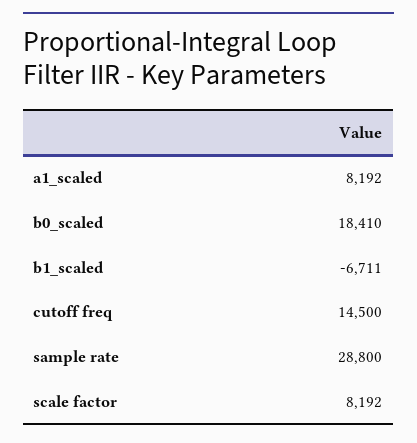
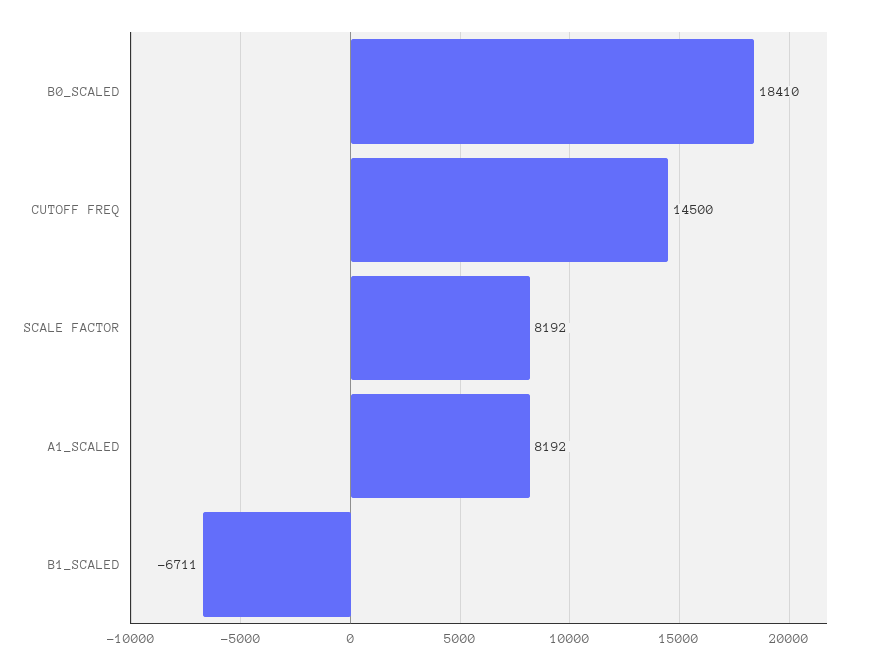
  {
    "a1_scaled": 8192,
    "b0_scaled": 18410,
    "b1_scaled": -6711,
    "cutoff freq": 14500,
-   "sample rate": 28800,
    "scale factor": 8192
  }

